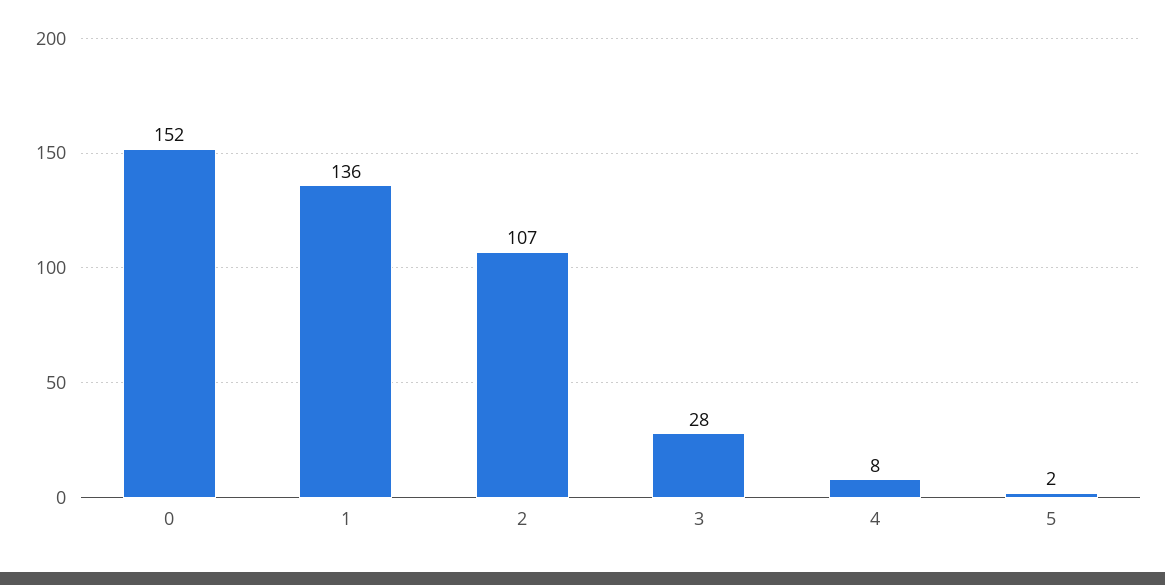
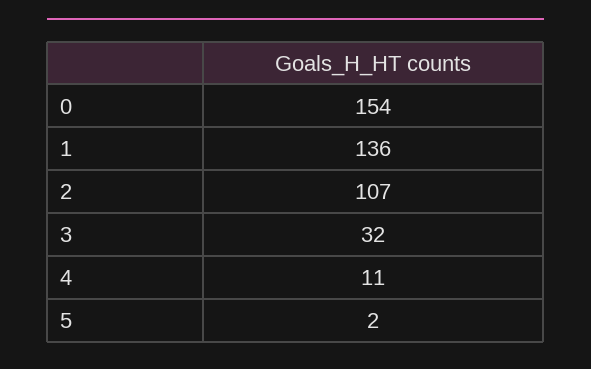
  {
-   "0": 152,
+   "0": 154,
    "1": 136,
    "2": 107,
-   "3": 28,
+   "3": 32,
-   "4": 8,
+   "4": 11,
    "5": 2
  }

